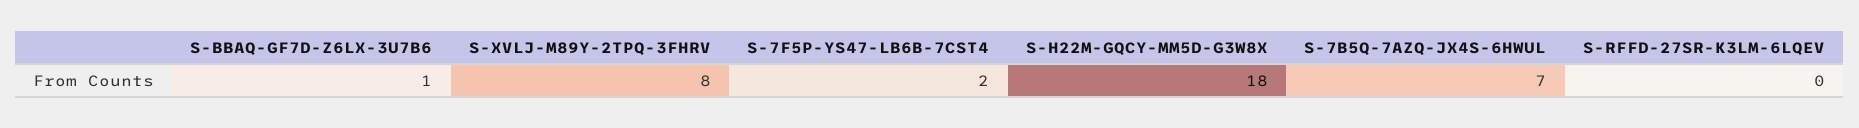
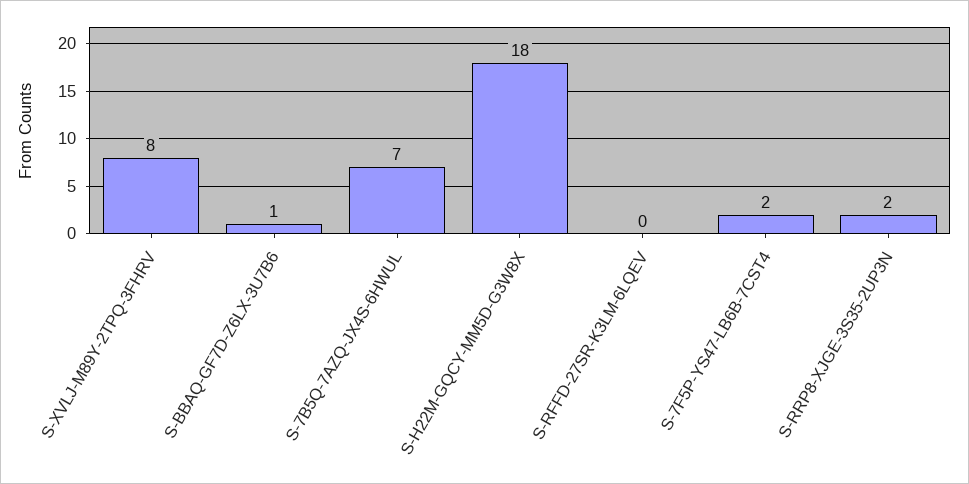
  {
    "S-BBAQ-GF7D-Z6LX-3U7B6": 1,
    "S-XVLJ-M89Y-2TPQ-3FHRV": 8,
    "S-7F5P-YS47-LB6B-7CST4": 2,
    "S-H22M-GQCY-MM5D-G3W8X": 18,
    "S-7B5Q-7AZQ-JX4S-6HWUL": 7,
-   "S-RFFD-27SR-K3LM-6LQEV": 0
+   "S-RFFD-27SR-K3LM-6LQEV": 0,
+   "S-RRP8-XJGE-3S35-2UP3N": 2
  }

